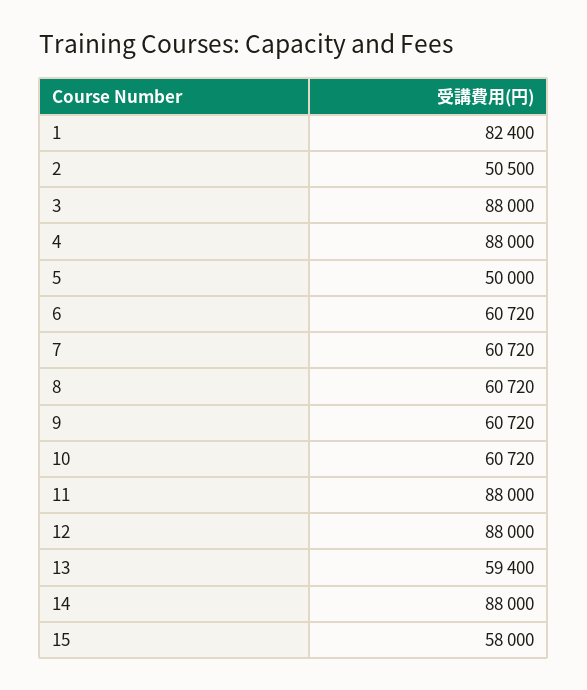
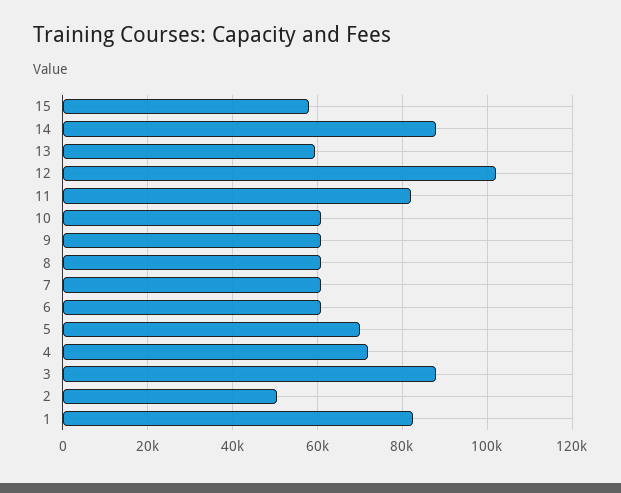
  {
    "1": 82400,
    "2": 50500,
    "3": 88000,
-   "4": 88000,
+   "4": 72000,
-   "5": 50000,
+   "5": 70000,
    "6": 60720,
    "7": 60720,
    "8": 60720,
    "9": 60720,
    "10": 60720,
-   "11": 88000,
+   "11": 82000,
-   "12": 88000,
+   "12": 102000,
    "13": 59400,
    "14": 88000,
    "15": 58000
  }

